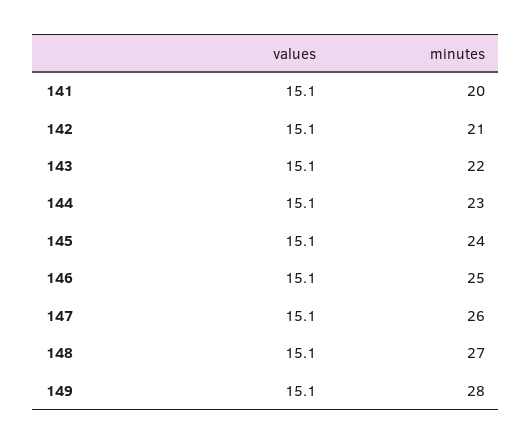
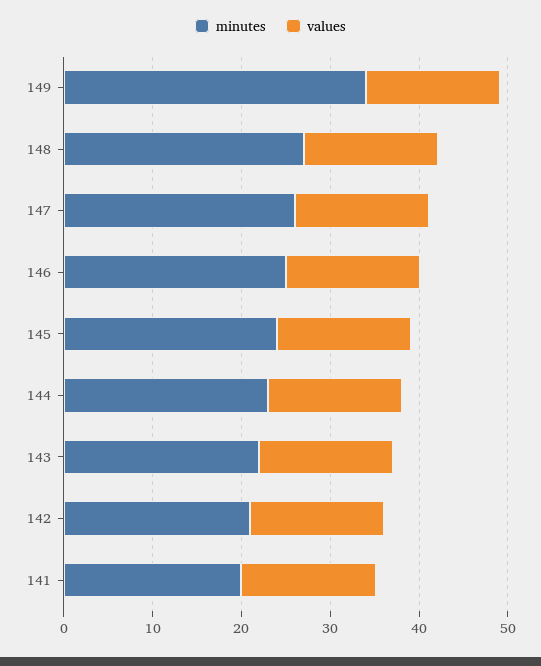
  {
    "values": {
      "141": 15.1,
      "142": 15.1,
      "143": 15.1,
      "144": 15.1,
      "145": 15.1,
      "146": 15.1,
      "147": 15.1,
      "148": 15.1,
      "149": 15.1
    },
    "minutes": {
      "141": 20,
      "142": 21,
      "143": 22,
      "144": 23,
      "145": 24,
      "146": 25,
      "147": 26,
      "148": 27,
-     "149": 28
+     "149": 34
    }
  }

